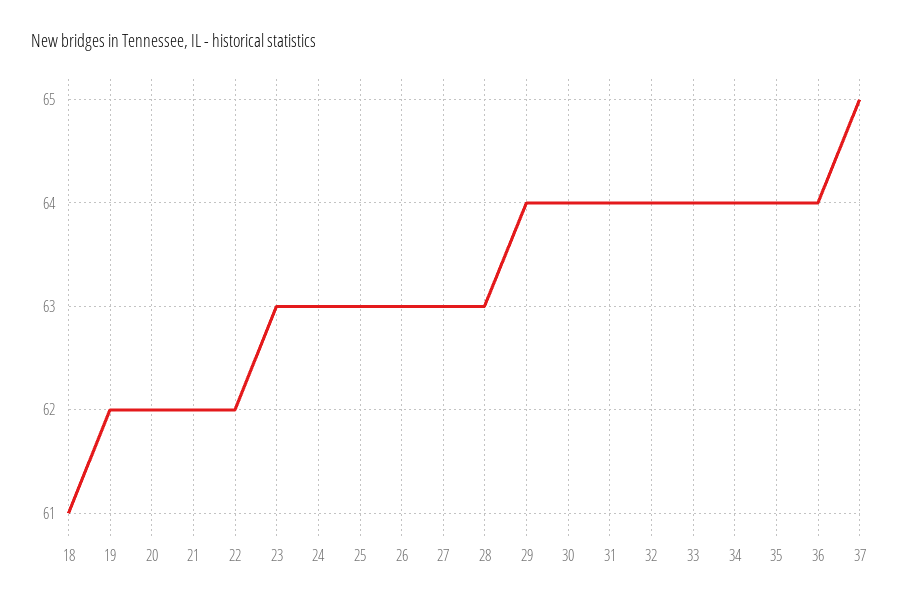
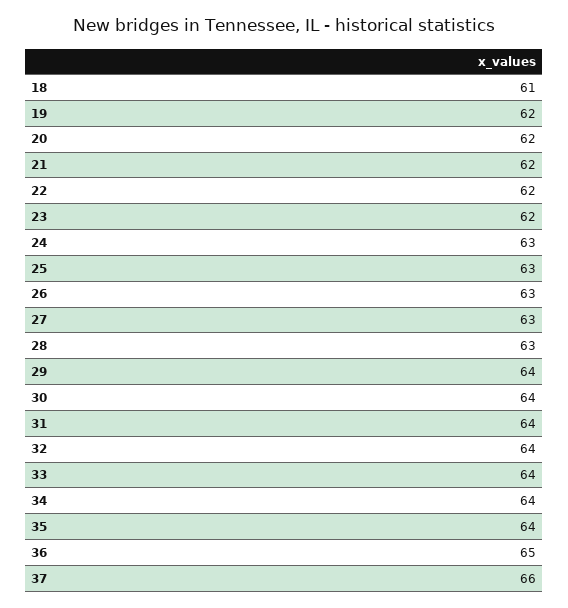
  {
    "18": 61,
    "19": 62,
    "20": 62,
    "21": 62,
    "22": 62,
-   "23": 63,
+   "23": 62,
    "24": 63,
    "25": 63,
    "26": 63,
    "27": 63,
    "28": 63,
    "29": 64,
    "30": 64,
    "31": 64,
    "32": 64,
    "33": 64,
    "34": 64,
    "35": 64,
-   "36": 64,
+   "36": 65,
-   "37": 65
+   "37": 66
  }

